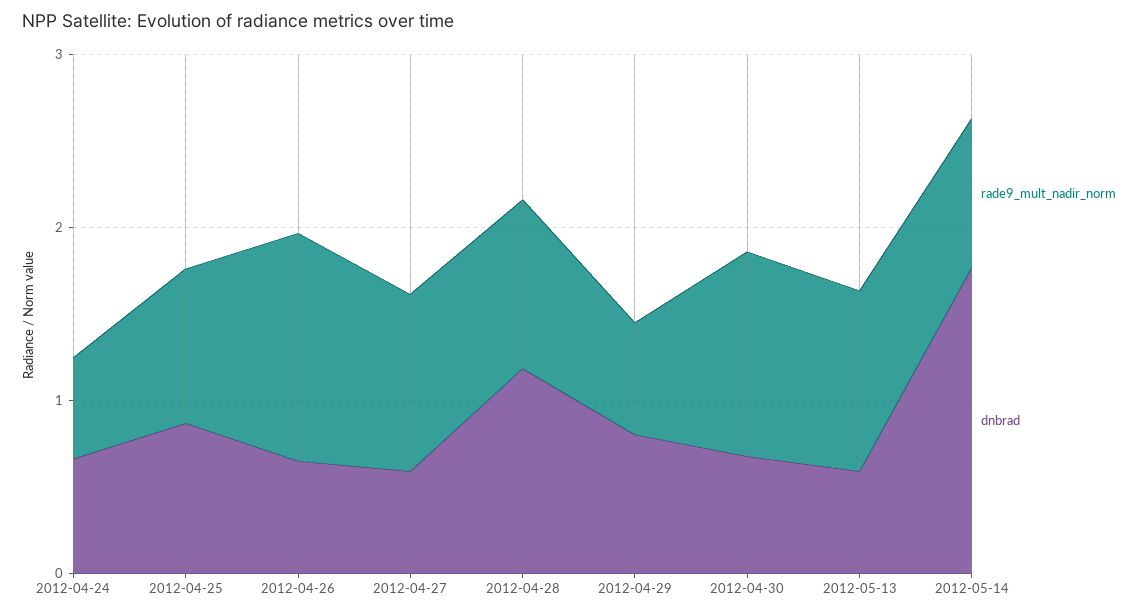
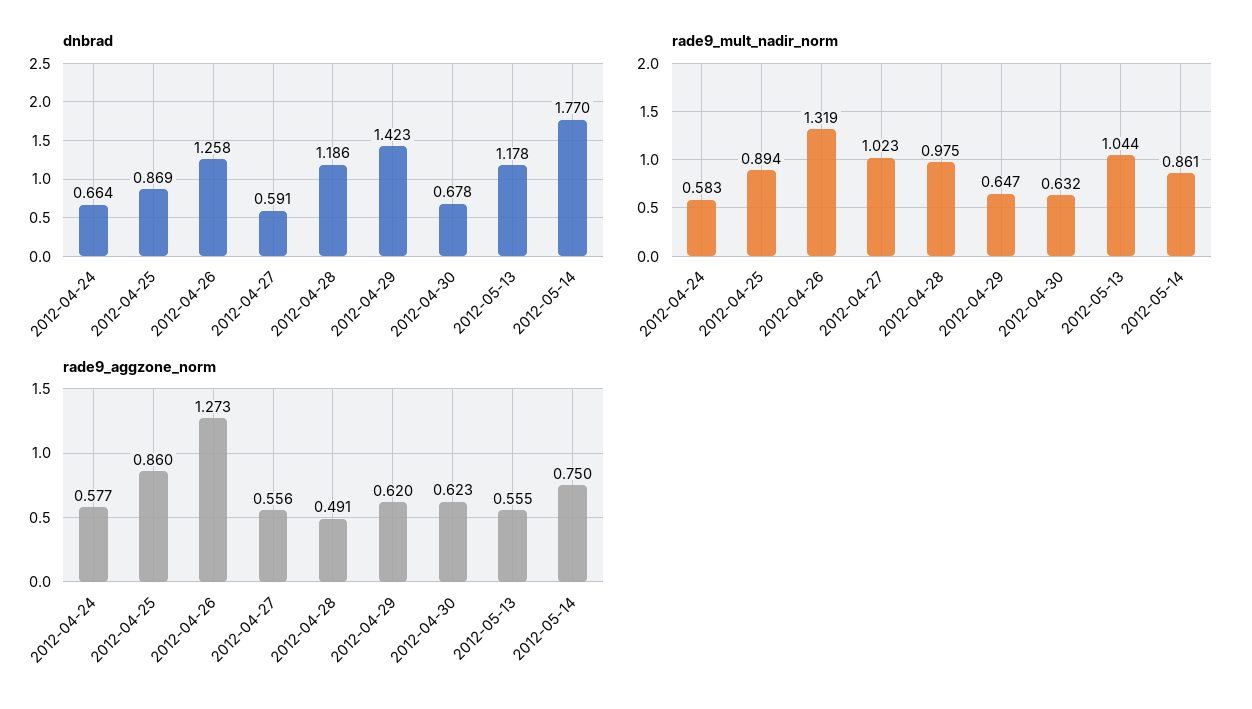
  {
    "rade9_mult_nadir_norm": {
      "2012-04-24": 0.583,
      "2012-04-25": 0.894,
      "2012-04-26": 1.319,
      "2012-04-27": 1.023,
      "2012-04-28": 0.975,
      "2012-04-29": 0.647,
-     "2012-04-30": 1.2,
+     "2012-04-30": 0.632,
      "2012-05-13": 1.044,
      "2012-05-14": 0.861
    },
    "dnbrad": {
      "2012-04-24": 0.664,
      "2012-04-25": 0.869,
-     "2012-04-26": 0.6,
+     "2012-04-26": 1.258,
      "2012-04-27": 0.591,
      "2012-04-28": 1.186,
-     "2012-04-29": 0.8,
+     "2012-04-29": 1.423,
      "2012-04-30": 0.678,
-     "2012-05-13": 0.6,
+     "2012-05-13": 1.178,
      "2012-05-14": 1.77
-   }
+   },
+   "rade9_aggzone_norm": {
+     "2012-04-24": 0.577,
+     "2012-04-25": 0.86,
+     "2012-04-26": 1.273,
+     "2012-04-27": 0.556,
+     "2012-04-28": 0.491,
+     "2012-04-29": 0.62,
+     "2012-04-30": 0.623,
+     "2012-05-13": 0.555,
+     "2012-05-14": 0.75
+   }
  }

